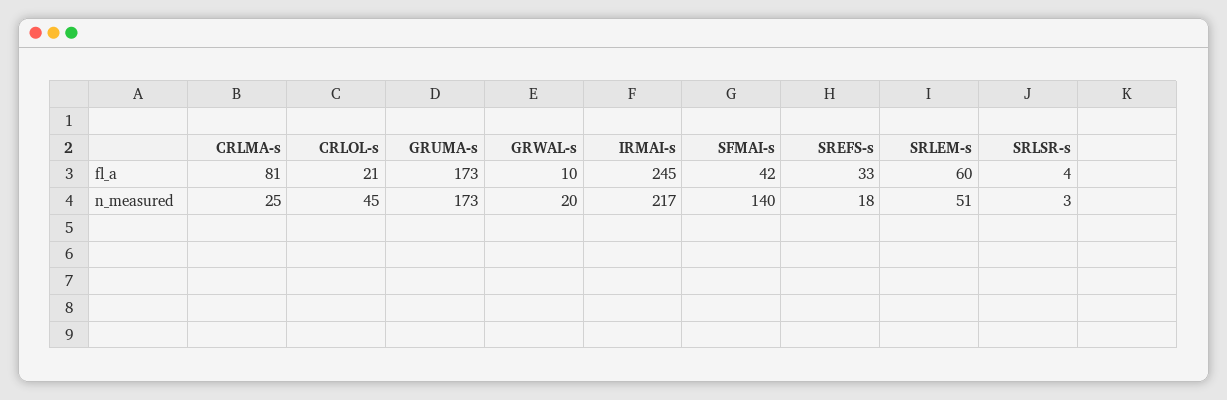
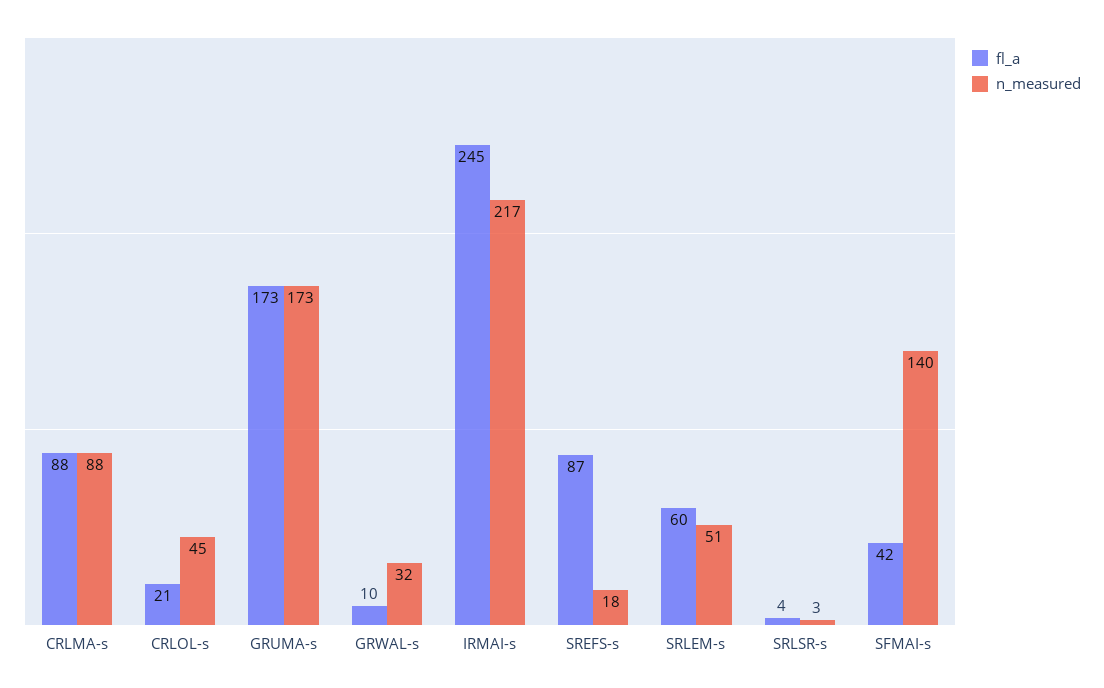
  {
    "fl_a": {
-     "CRLMA-s": 81,
+     "CRLMA-s": 88,
      "CRLOL-s": 21,
      "GRUMA-s": 173,
      "GRWAL-s": 10,
      "IRMAI-s": 245,
      "SFMAI-s": 42,
-     "SREFS-s": 33,
+     "SREFS-s": 87,
      "SRLEM-s": 60,
      "SRLSR-s": 4
    },
    "n_measured": {
-     "CRLMA-s": 25,
+     "CRLMA-s": 88,
      "CRLOL-s": 45,
      "GRUMA-s": 173,
-     "GRWAL-s": 20,
+     "GRWAL-s": 32,
      "IRMAI-s": 217,
      "SFMAI-s": 140,
      "SREFS-s": 18,
      "SRLEM-s": 51,
      "SRLSR-s": 3
    }
  }

